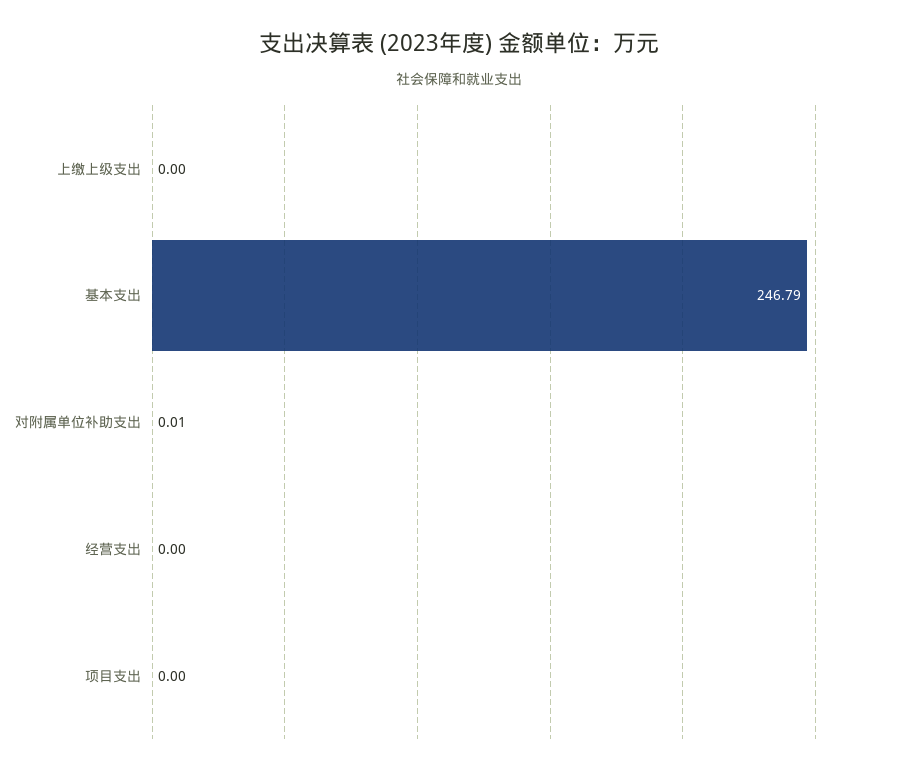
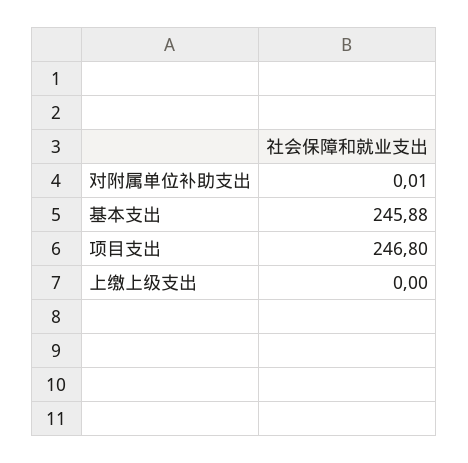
  {
    "上缴上级支出": 0,
-   "基本支出": 246.79,
+   "基本支出": 245.88,
    "对附属单位补助支出": 0.01,
-   "经营支出": 0,
-   "项目支出": 0
+   "项目支出": 246.8
  }

